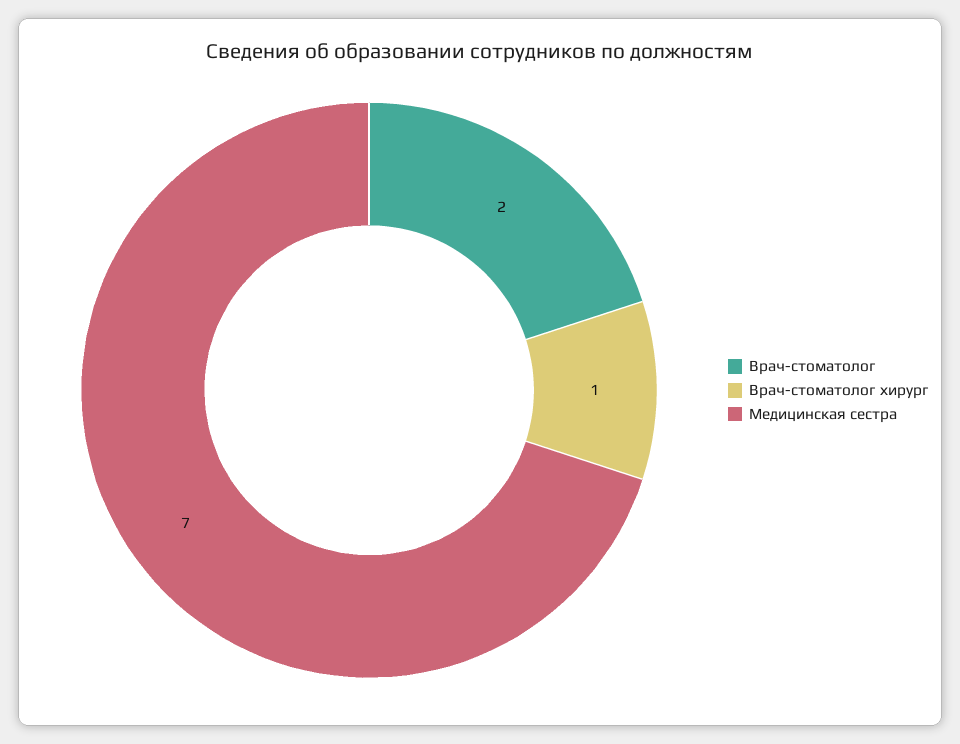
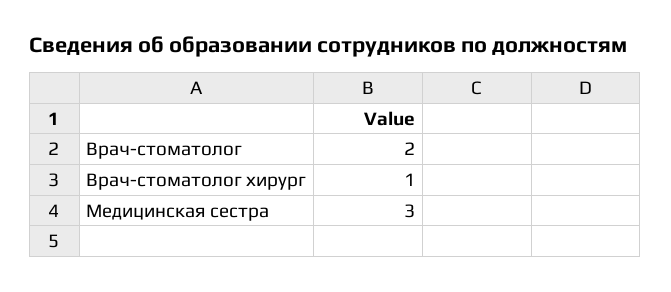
  {
    "Врач-стоматолог": 2,
    "Врач-стоматолог хирург": 1,
-   "Медицинская сестра": 7
+   "Медицинская сестра": 3
  }

